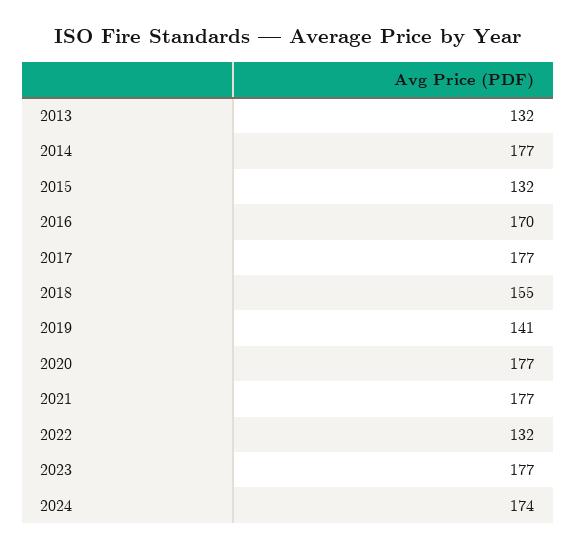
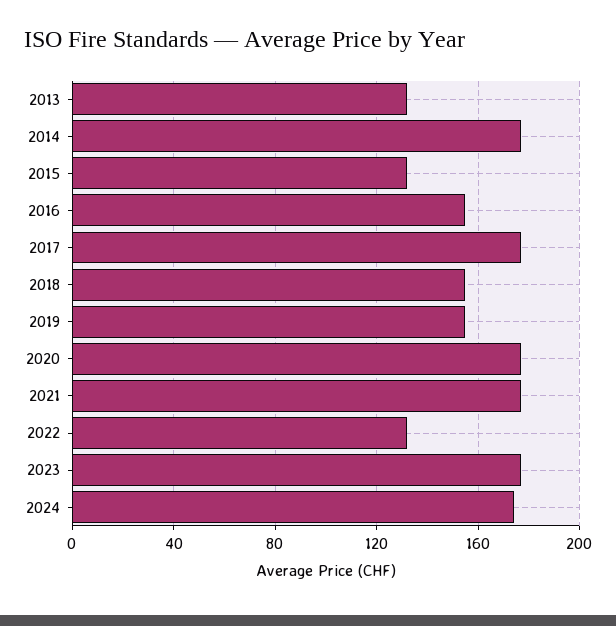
  {
    "2013": 132,
    "2014": 177,
    "2015": 132,
-   "2016": 170,
+   "2016": 155,
    "2017": 177,
    "2018": 155,
-   "2019": 141,
+   "2019": 155,
    "2020": 177,
    "2021": 177,
    "2022": 132,
    "2023": 177,
    "2024": 174
  }

